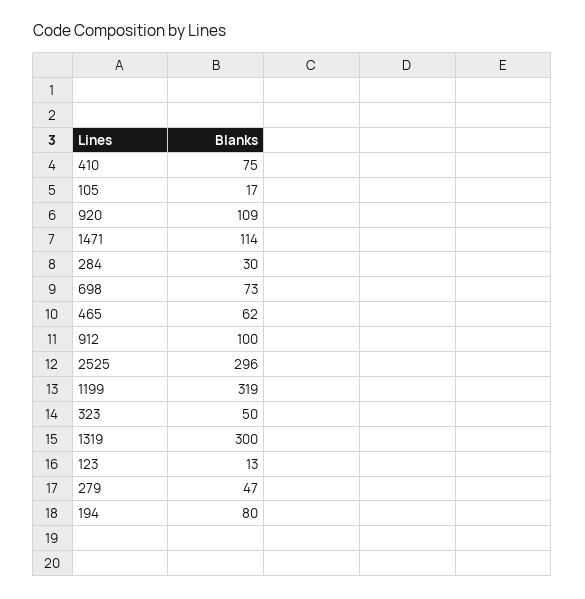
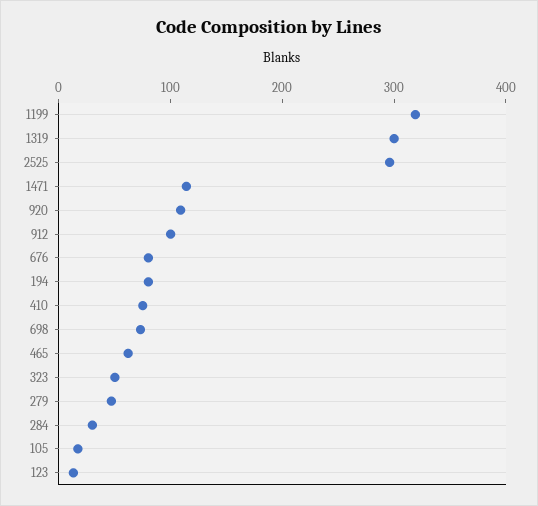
  {
    "410": 75,
    "105": 17,
    "920": 109,
    "1471": 114,
    "284": 30,
    "698": 73,
    "465": 62,
    "912": 100,
    "2525": 296,
    "1199": 319,
    "323": 50,
    "1319": 300,
    "123": 13,
    "279": 47,
-   "194": 80
+   "194": 80,
+   "676": 80
  }

